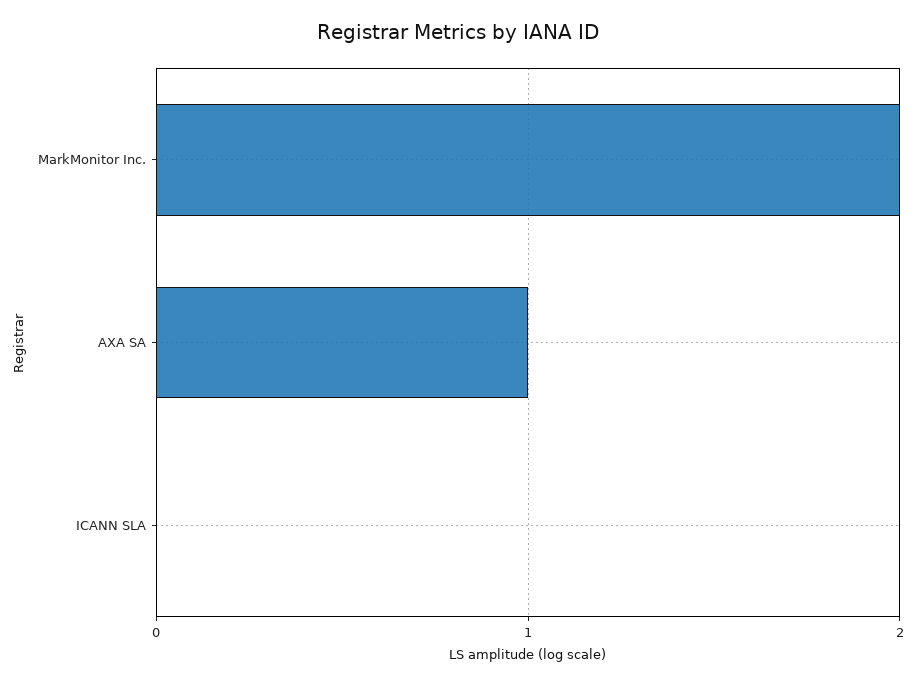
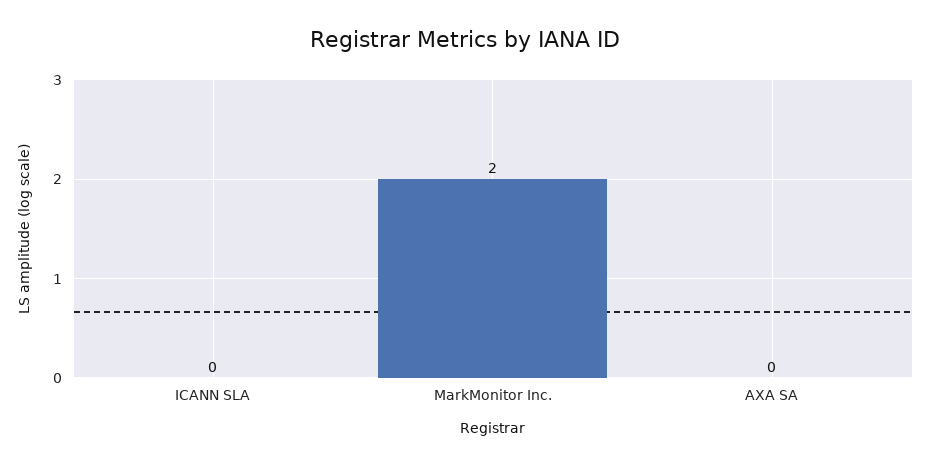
  {
    "MarkMonitor Inc.": 2,
-   "AXA SA": 1,
+   "AXA SA": 0,
    "ICANN SLA": 0
  }

